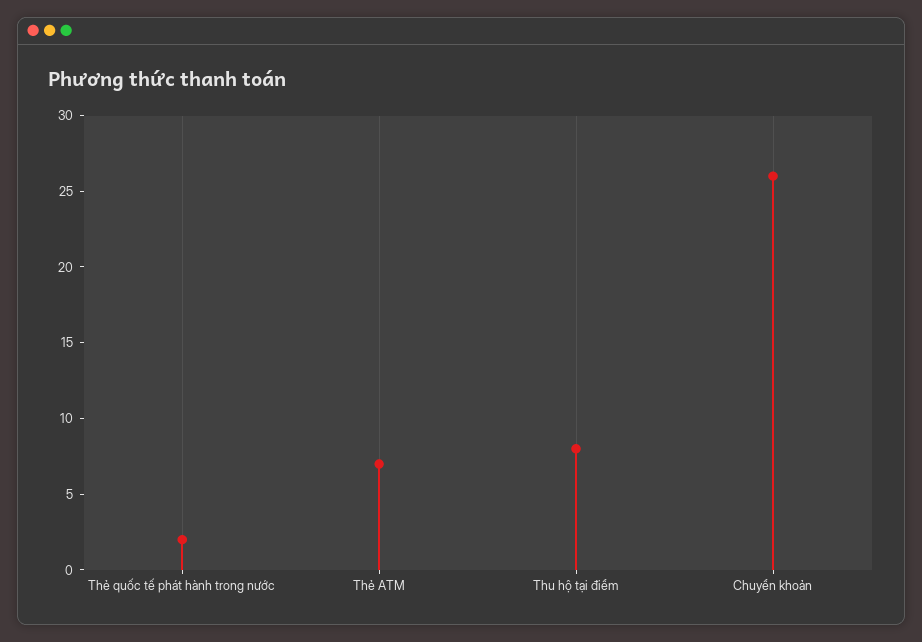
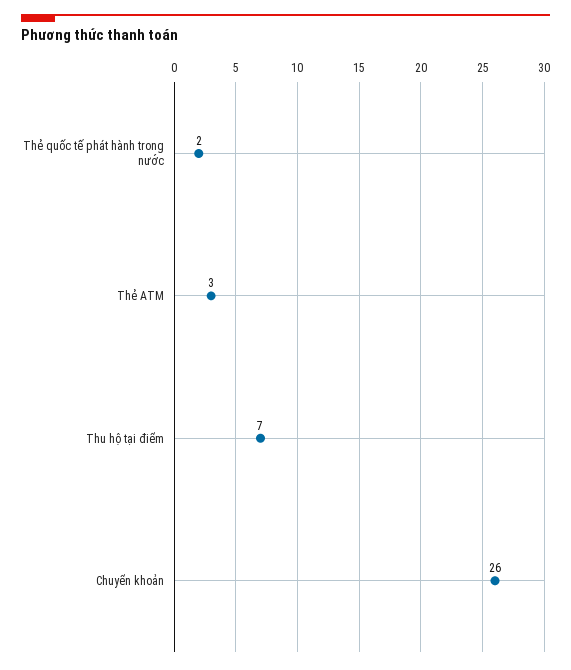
  {
    "Thẻ quốc tế phát hành trong nước": 2,
-   "Thẻ ATM": 7,
+   "Thẻ ATM": 3,
-   "Thu hộ tại điểm": 8,
+   "Thu hộ tại điểm": 7,
    "Chuyển khoản": 26
  }

